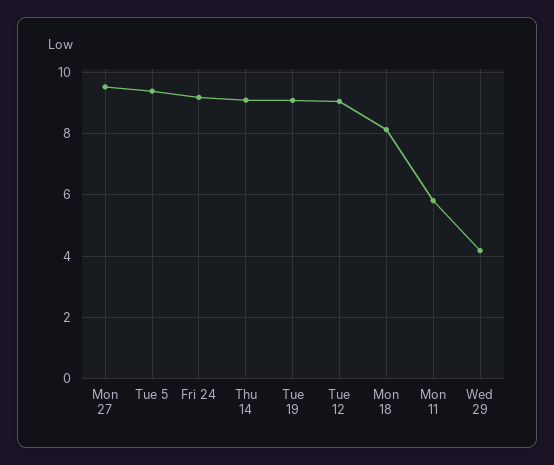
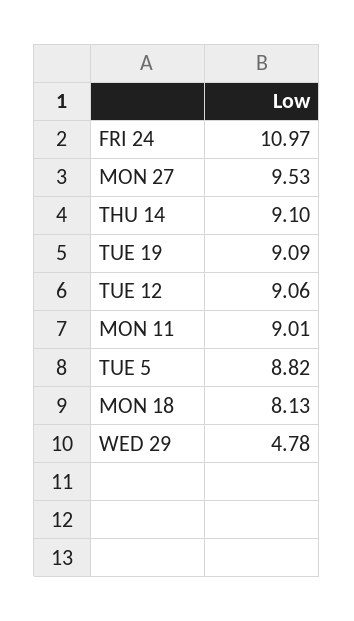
  {
    "Mon 27": 9.53,
-   "Tue 5": 9.4,
+   "Tue 5": 8.82,
-   "Fri 24": 9.2,
+   "Fri 24": 10.97,
    "Thu 14": 9.1,
    "Tue 19": 9.09,
    "Tue 12": 9.06,
    "Mon 18": 8.13,
-   "Mon 11": 5.8,
+   "Mon 11": 9.01,
-   "Wed 29": 4.2
+   "Wed 29": 4.78
  }

